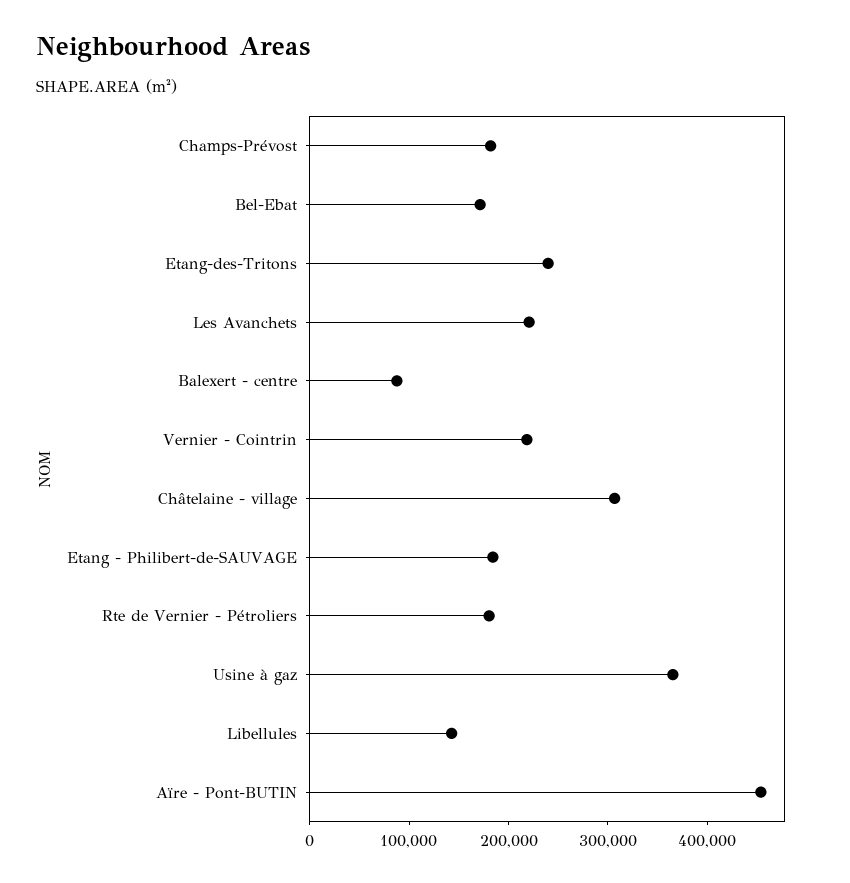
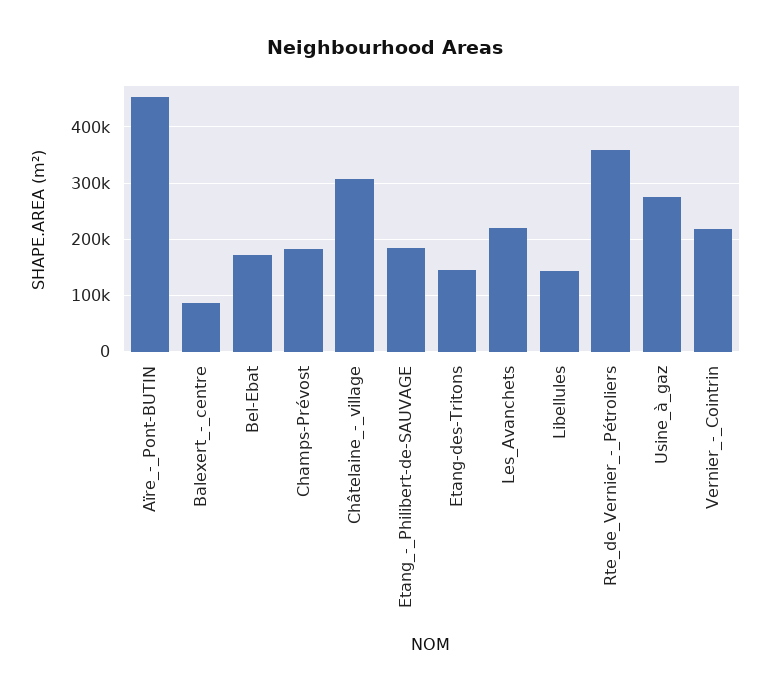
  {
    "Champs-Prévost": 180000,
    "Bel-Ebat": 180000,
-   "Etang-des-Tritons": 240000,
+   "Etang-des-Tritons": 140000,
    "Les Avanchets": 220000,
    "Balexert - centre": 80000,
    "Vernier - Cointrin": 220000,
    "Châtelaine - village": 300000,
    "Etang - Philibert-de-SAUVAGE": 180000,
-   "Rte de Vernier - Pétroliers": 180000,
+   "Rte de Vernier - Pétroliers": 360000,
-   "Usine à gaz": 360000,
+   "Usine à gaz": 280000,
    "Libellules": 140000,
    "Aïre - Pont-BUTIN": 460000
  }

